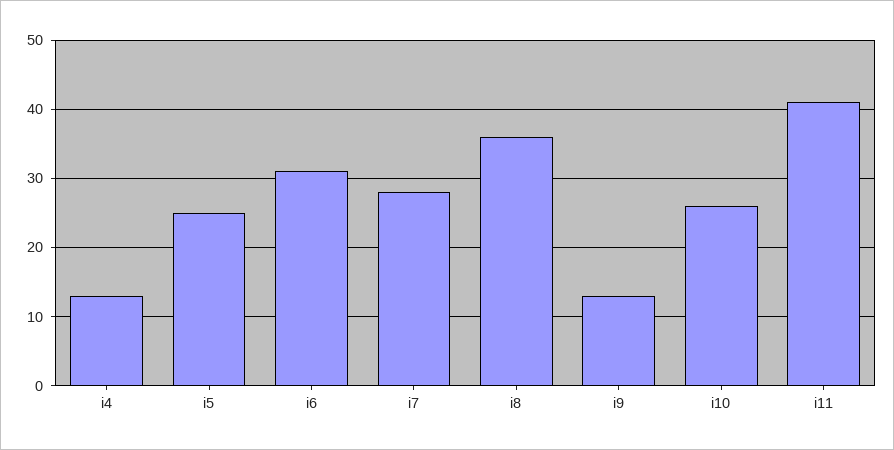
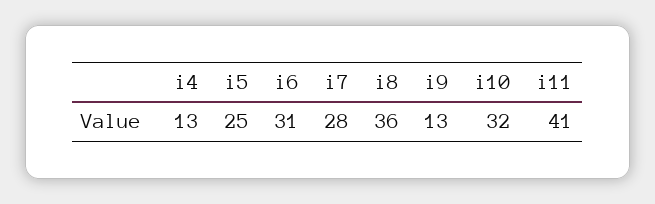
  {
    "i4": 13,
    "i5": 25,
    "i6": 31,
    "i7": 28,
    "i8": 36,
    "i9": 13,
-   "i10": 26,
+   "i10": 32,
    "i11": 41
  }

